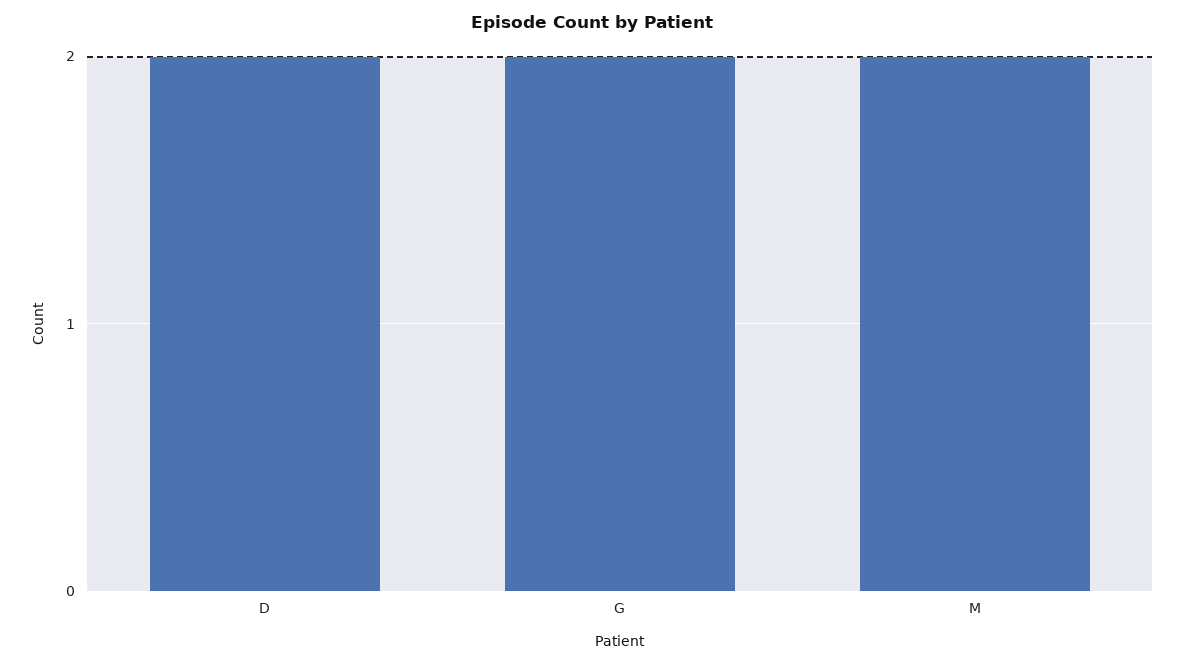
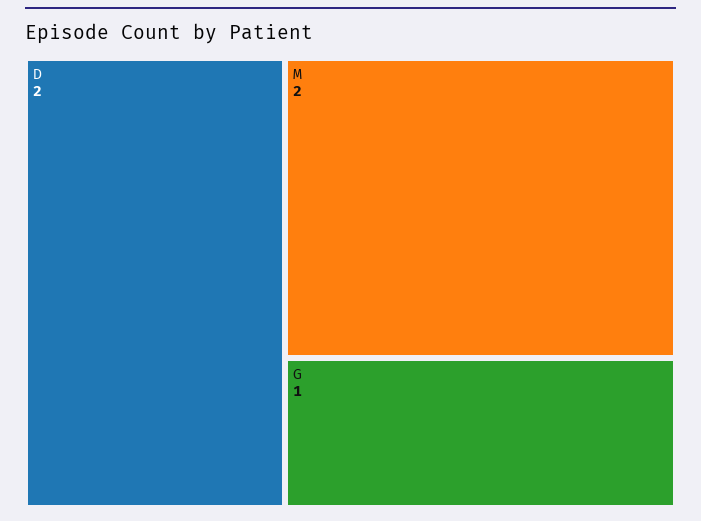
  {
    "D": 2,
-   "G": 2,
+   "G": 1,
    "M": 2
  }

